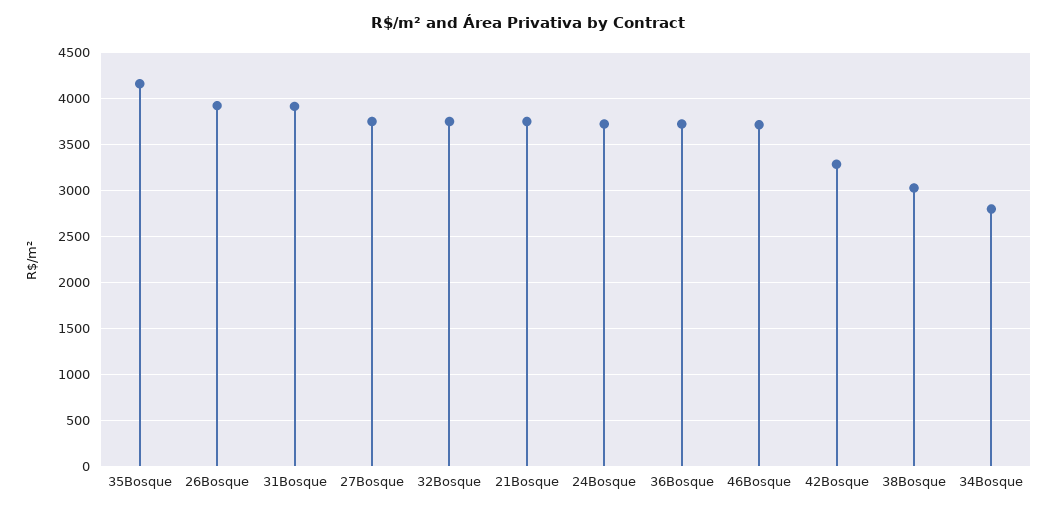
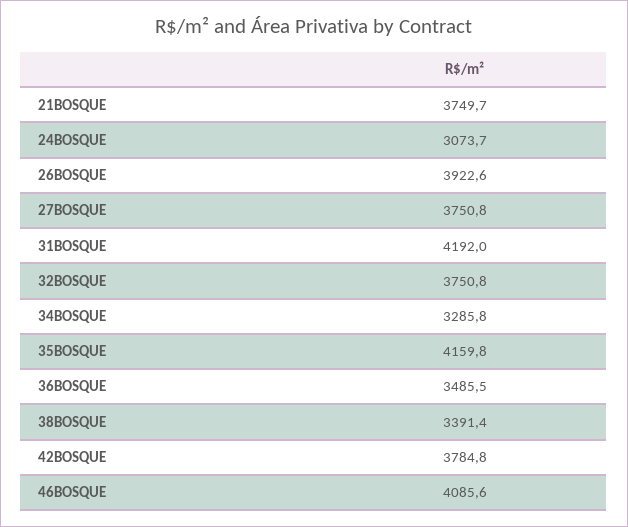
  {
    "35Bosque": 4159.8,
    "26Bosque": 3922.6,
-   "31Bosque": 3900,
+   "31Bosque": 4192,
    "27Bosque": 3750.8,
    "32Bosque": 3750.8,
    "21Bosque": 3749.7,
-   "24Bosque": 3700,
+   "24Bosque": 3073.7,
-   "36Bosque": 3700,
+   "36Bosque": 3485.5,
-   "46Bosque": 3700,
+   "46Bosque": 4085.6,
-   "42Bosque": 3300,
+   "42Bosque": 3784.8,
-   "38Bosque": 3000,
+   "38Bosque": 3391.4,
-   "34Bosque": 2800
+   "34Bosque": 3285.8
  }

